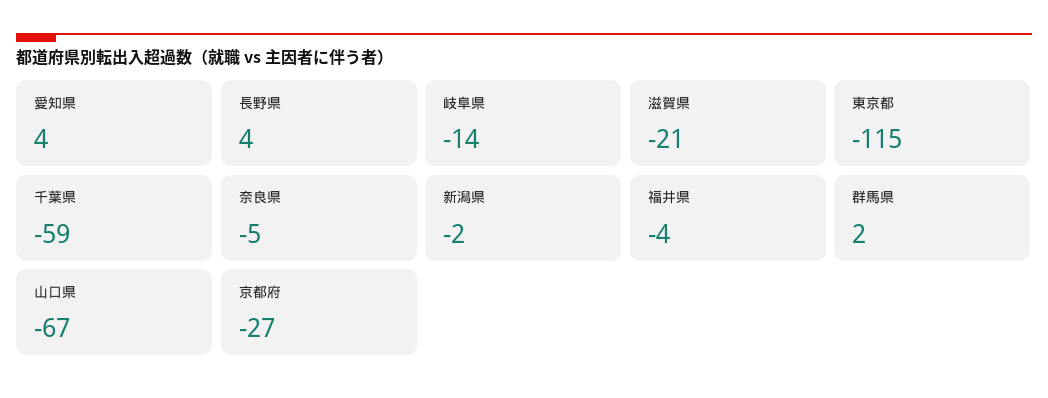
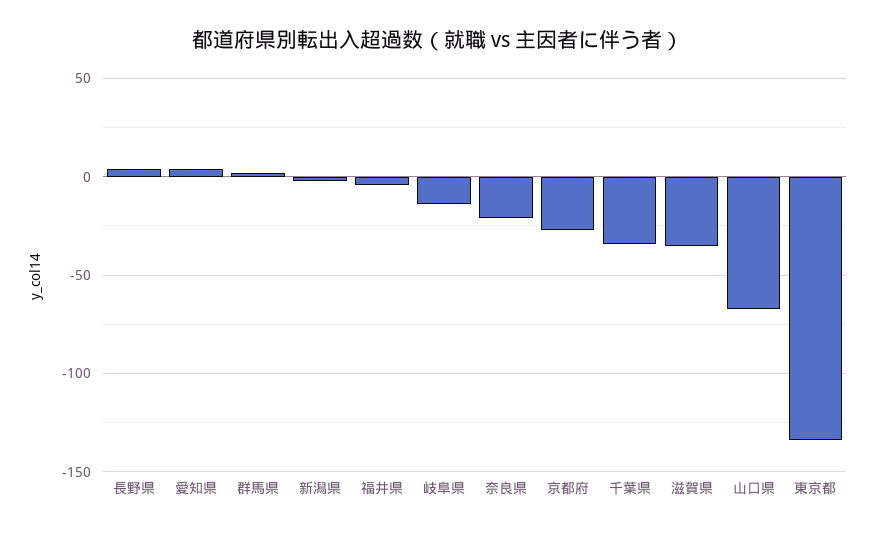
  {
    "愛知県": 4,
    "長野県": 4,
    "岐阜県": -14,
-   "滋賀県": -21,
+   "滋賀県": -35,
-   "東京都": -115,
+   "東京都": -135,
-   "千葉県": -59,
+   "千葉県": -35,
-   "奈良県": -5,
+   "奈良県": -20,
    "新潟県": -2,
    "福井県": -4,
    "群馬県": 2,
    "山口県": -67,
    "京都府": -27
  }

